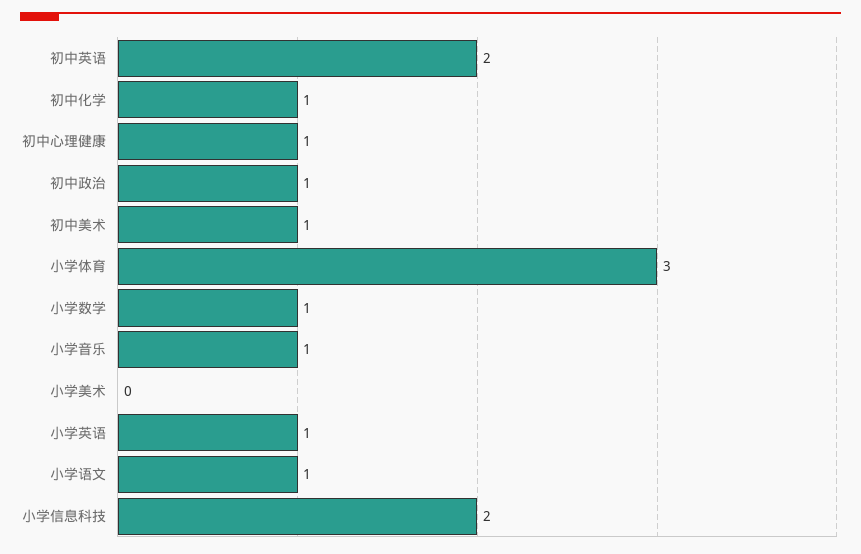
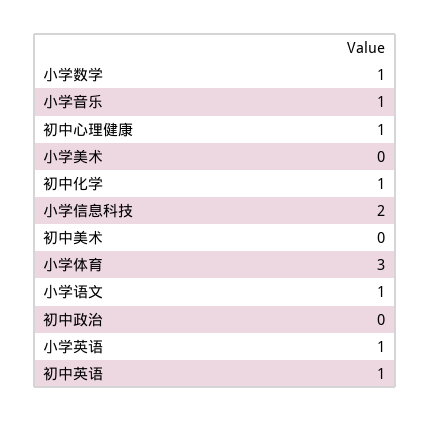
  {
-   "初中英语": 2,
+   "初中英语": 1,
    "初中化学": 1,
    "初中心理健康": 1,
-   "初中政治": 1,
+   "初中政治": 0,
-   "初中美术": 1,
+   "初中美术": 0,
    "小学体育": 3,
    "小学数学": 1,
    "小学音乐": 1,
    "小学美术": 0,
    "小学英语": 1,
    "小学语文": 1,
    "小学信息科技": 2
  }

